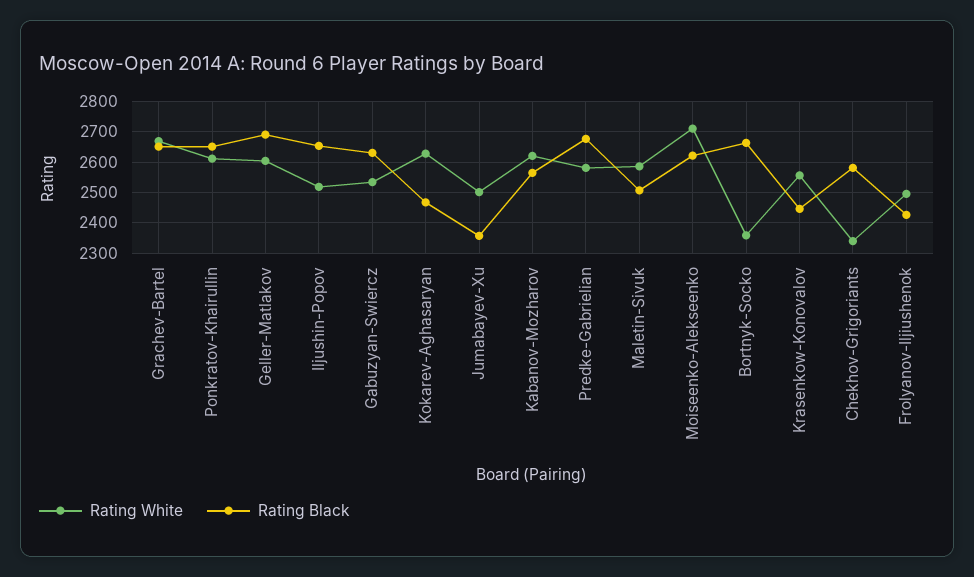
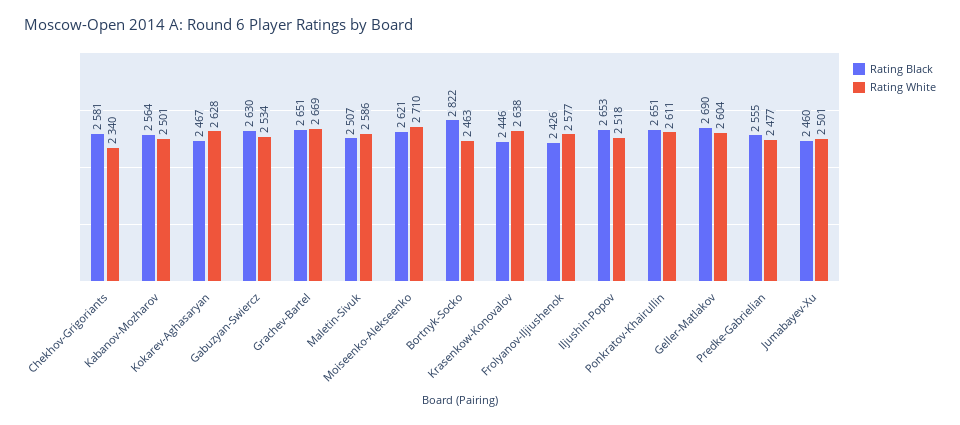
  {
    "Rating White": {
      "Grachev-Bartel": 2669,
      "Ponkratov-Khairullin": 2611,
      "Geller-Matlakov": 2604,
      "Iljushin-Popov": 2518,
      "Gabuzyan-Swiercz": 2534,
      "Kokarev-Aghasaryan": 2628,
      "Jumabayev-Xu": 2501,
-     "Kabanov-Mozharov": 2620,
+     "Kabanov-Mozharov": 2501,
-     "Predke-Gabrielian": 2580,
+     "Predke-Gabrielian": 2477,
      "Maletin-Sivuk": 2586,
      "Moiseenko-Alekseenko": 2710,
-     "Bortnyk-Socko": 2360,
+     "Bortnyk-Socko": 2463,
-     "Krasenkow-Konovalov": 2560,
+     "Krasenkow-Konovalov": 2638,
      "Chekhov-Grigoriants": 2340,
-     "Frolyanov-Iljiushenok": 2500
+     "Frolyanov-Iljiushenok": 2577
    },
    "Rating Black": {
      "Grachev-Bartel": 2651,
      "Ponkratov-Khairullin": 2651,
      "Geller-Matlakov": 2690,
      "Iljushin-Popov": 2653,
      "Gabuzyan-Swiercz": 2630,
      "Kokarev-Aghasaryan": 2467,
-     "Jumabayev-Xu": 2360,
+     "Jumabayev-Xu": 2460,
      "Kabanov-Mozharov": 2564,
-     "Predke-Gabrielian": 2680,
+     "Predke-Gabrielian": 2555,
      "Maletin-Sivuk": 2507,
      "Moiseenko-Alekseenko": 2621,
-     "Bortnyk-Socko": 2660,
+     "Bortnyk-Socko": 2822,
      "Krasenkow-Konovalov": 2446,
      "Chekhov-Grigoriants": 2581,
      "Frolyanov-Iljiushenok": 2426
    }
  }

